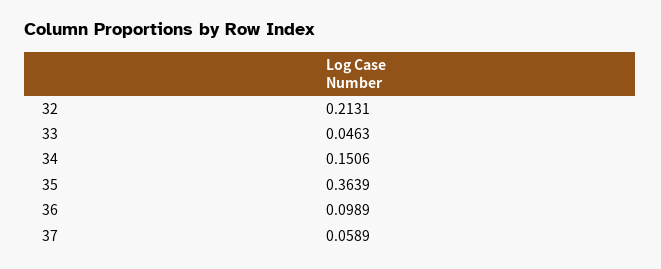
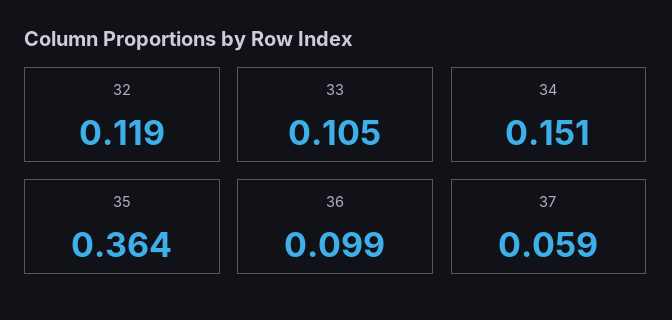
  {
-   "32": 0.2131,
+   "32": 0.119,
-   "33": 0.0463,
+   "33": 0.105,
    "34": 0.1506,
    "35": 0.3639,
    "36": 0.0989,
    "37": 0.0589
  }

